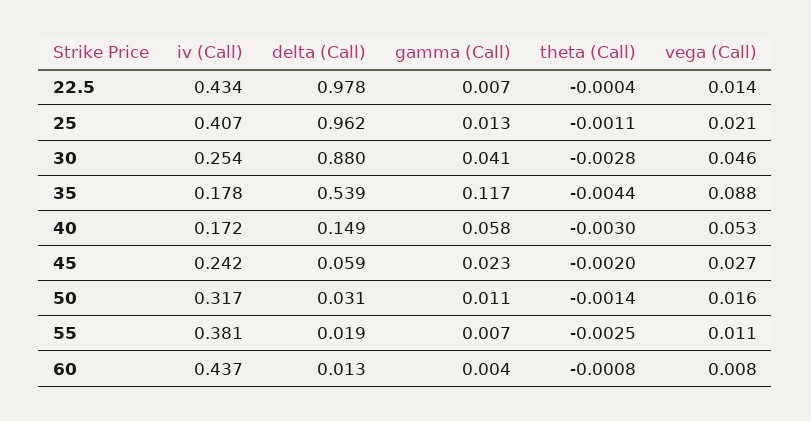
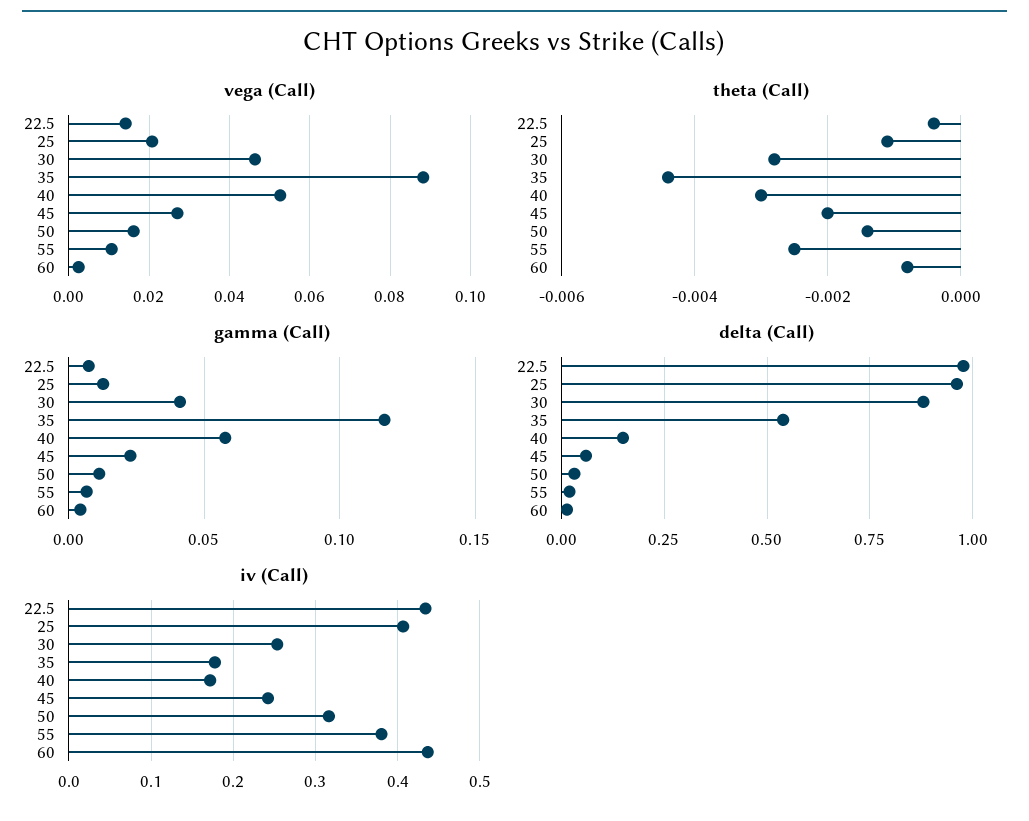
  {
    "iv (Call)": {
      "22.5": 0.434,
      "25": 0.407,
      "30": 0.254,
      "35": 0.178,
      "40": 0.172,
      "45": 0.242,
      "50": 0.317,
      "55": 0.381,
      "60": 0.437
    },
    "delta (Call)": {
      "22.5": 0.978,
      "25": 0.962,
      "30": 0.88,
      "35": 0.539,
      "40": 0.149,
      "45": 0.059,
      "50": 0.031,
      "55": 0.019,
      "60": 0.013
    },
    "gamma (Call)": {
      "22.5": 0.007,
      "25": 0.013,
      "30": 0.041,
      "35": 0.117,
      "40": 0.058,
      "45": 0.023,
      "50": 0.011,
      "55": 0.007,
      "60": 0.004
    },
    "theta (Call)": {
      "22.5": -0.0004,
      "25": -0.0011,
      "30": -0.0028,
      "35": -0.0044,
      "40": -0.003,
      "45": -0.002,
      "50": -0.0014,
      "55": -0.0025,
      "60": -0.0008
    },
    "vega (Call)": {
      "22.5": 0.014,
      "25": 0.021,
      "30": 0.046,
      "35": 0.088,
      "40": 0.053,
      "45": 0.027,
      "50": 0.016,
      "55": 0.011,
-     "60": 0.008
+     "60": 0.002
    }
  }

